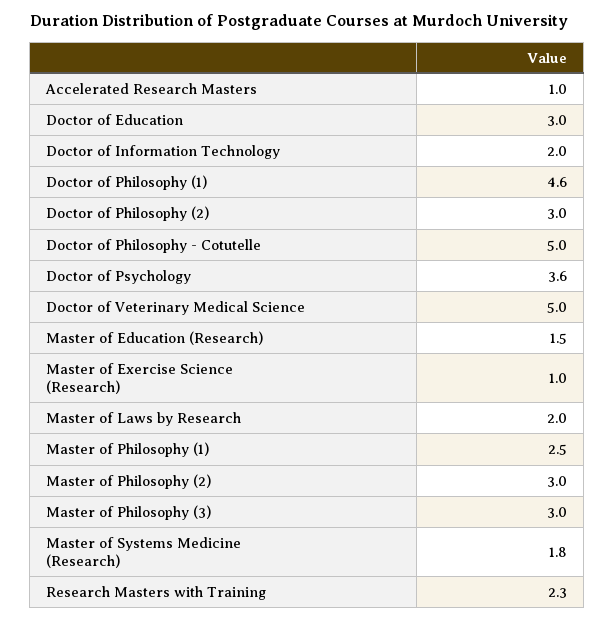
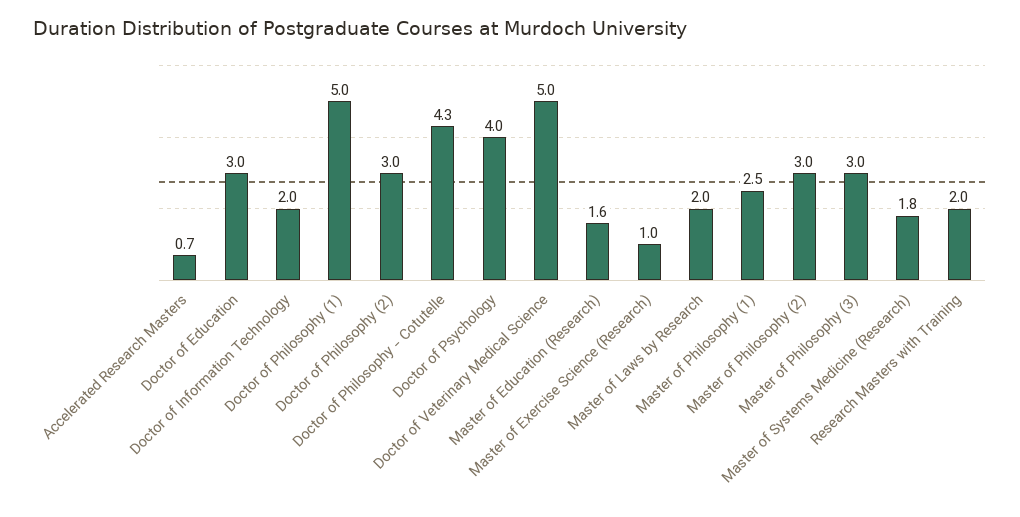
  {
-   "Accelerated Research Masters": 1,
+   "Accelerated Research Masters": 0.7,
    "Doctor of Education": 3,
    "Doctor of Information Technology": 2,
-   "Doctor of Philosophy (1)": 4.6,
+   "Doctor of Philosophy (1)": 5,
    "Doctor of Philosophy (2)": 3,
-   "Doctor of Philosophy - Cotutelle": 5,
+   "Doctor of Philosophy - Cotutelle": 4.3,
-   "Doctor of Psychology": 3.6,
+   "Doctor of Psychology": 4,
    "Doctor of Veterinary Medical Science": 5,
-   "Master of Education (Research)": 1.5,
+   "Master of Education (Research)": 1.6,
    "Master of Exercise Science (Research)": 1,
    "Master of Laws by Research": 2,
    "Master of Philosophy (1)": 2.5,
    "Master of Philosophy (2)": 3,
    "Master of Philosophy (3)": 3,
    "Master of Systems Medicine (Research)": 1.8,
-   "Research Masters with Training": 2.3
+   "Research Masters with Training": 2
  }

